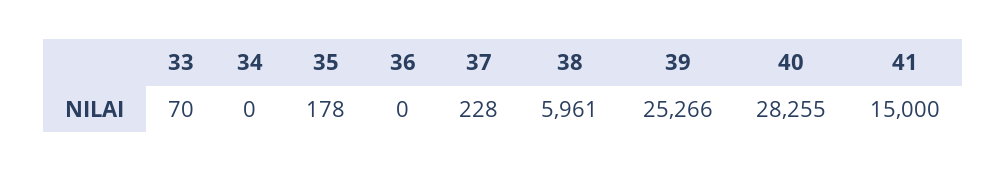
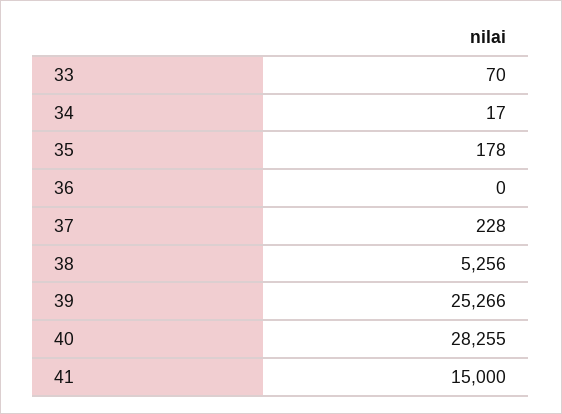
  {
    "33": 70,
-   "34": 0,
+   "34": 17,
    "35": 178,
    "36": 0,
    "37": 228,
-   "38": 5961,
+   "38": 5256,
    "39": 25266,
    "40": 28255,
    "41": 15000
  }

